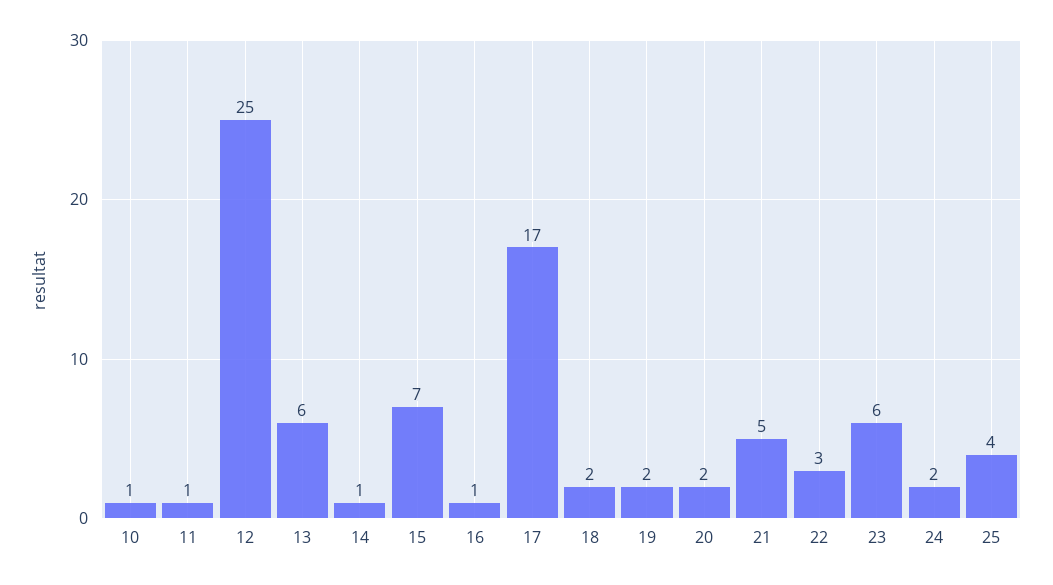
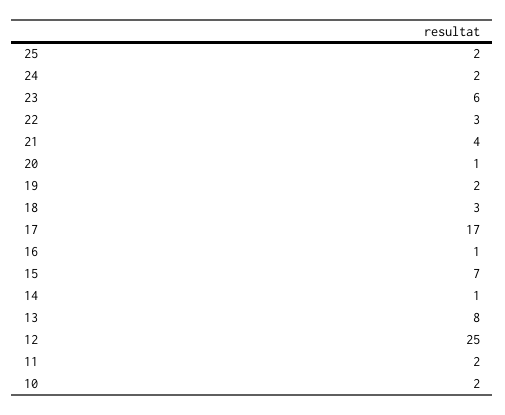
  {
-   "10": 1,
+   "10": 2,
-   "11": 1,
+   "11": 2,
    "12": 25,
-   "13": 6,
+   "13": 8,
    "14": 1,
    "15": 7,
    "16": 1,
    "17": 17,
-   "18": 2,
+   "18": 3,
    "19": 2,
-   "20": 2,
+   "20": 1,
-   "21": 5,
+   "21": 4,
    "22": 3,
    "23": 6,
    "24": 2,
-   "25": 4
+   "25": 2
  }

